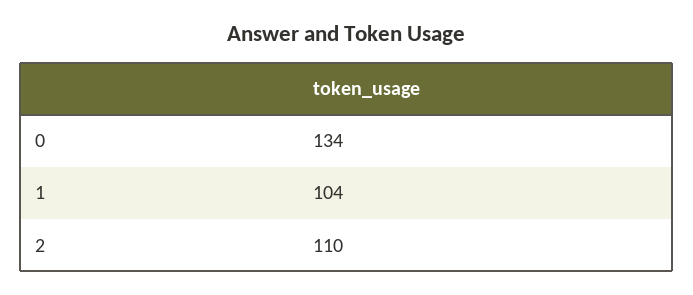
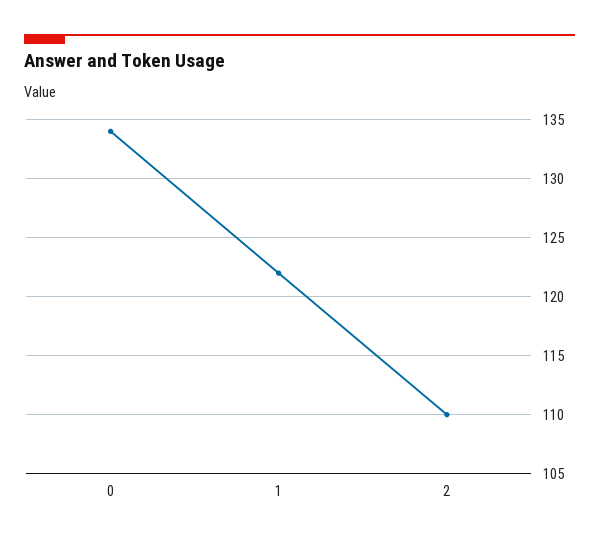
  {
    "0": 134,
-   "1": 104,
+   "1": 122,
    "2": 110
  }

